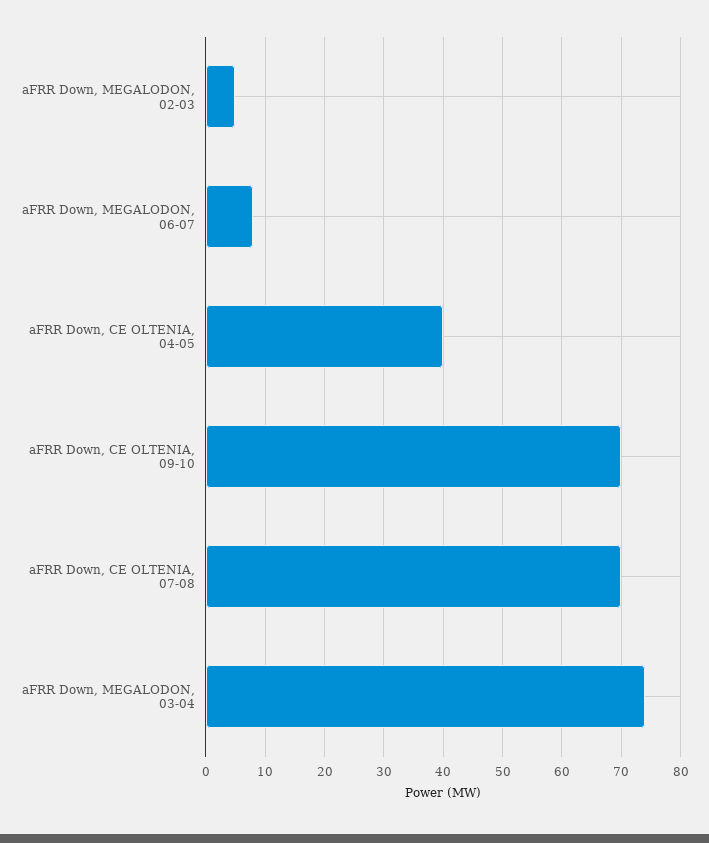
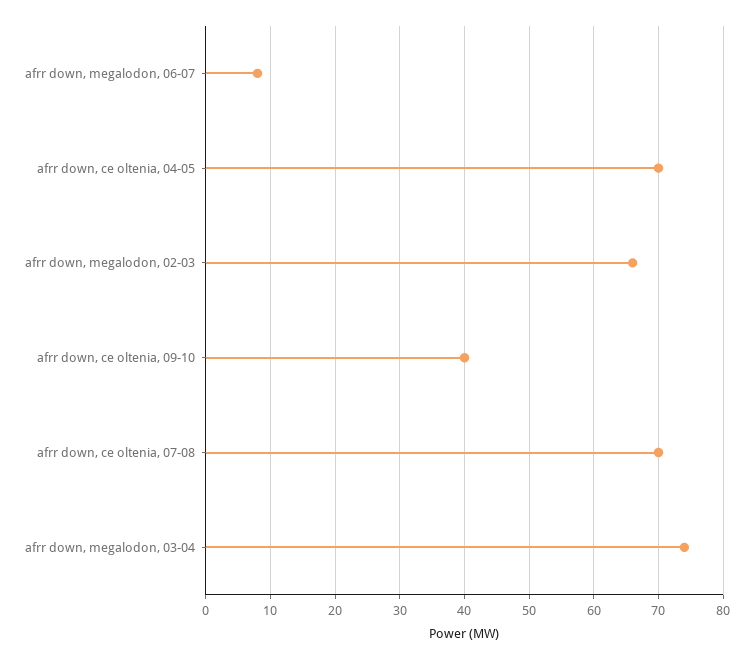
  {
-   "aFRR Down, MEGALODON, 02-03": 5,
+   "aFRR Down, MEGALODON, 02-03": 66,
    "aFRR Down, MEGALODON, 06-07": 8,
-   "aFRR Down, CE OLTENIA, 04-05": 40,
+   "aFRR Down, CE OLTENIA, 04-05": 70,
-   "aFRR Down, CE OLTENIA, 09-10": 70,
+   "aFRR Down, CE OLTENIA, 09-10": 40,
    "aFRR Down, CE OLTENIA, 07-08": 70,
    "aFRR Down, MEGALODON, 03-04": 74
  }

